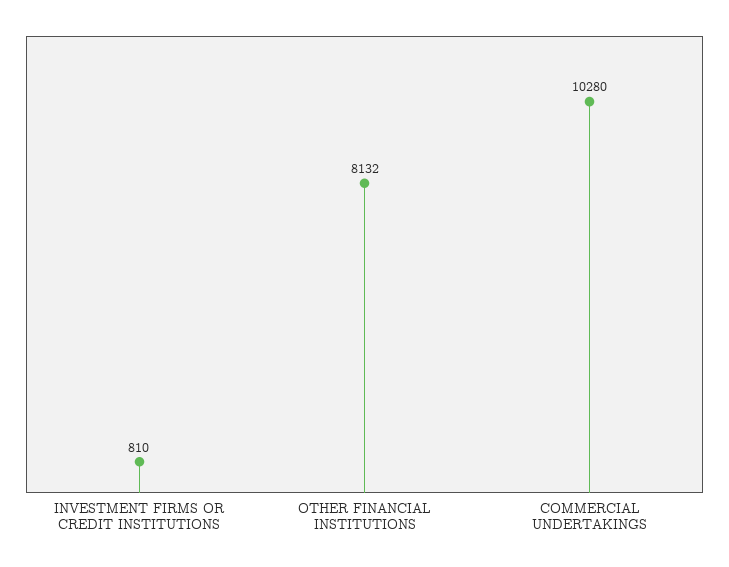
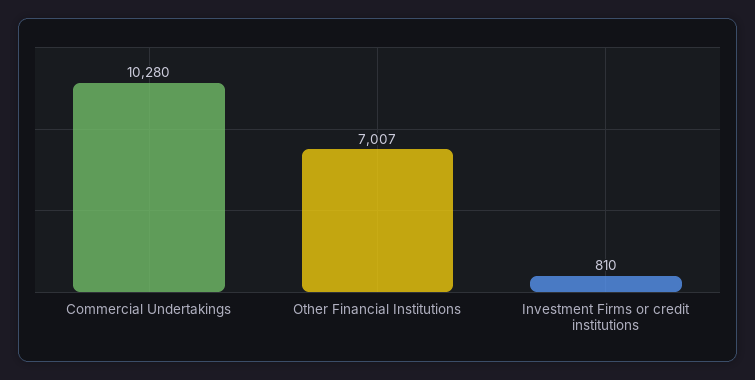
  {
    "INVESTMENT FIRMS OR CREDIT INSTITUTIONS": 810,
-   "OTHER FINANCIAL INSTITUTIONS": 8132,
+   "OTHER FINANCIAL INSTITUTIONS": 7007,
    "COMMERCIAL UNDERTAKINGS": 10280
  }

